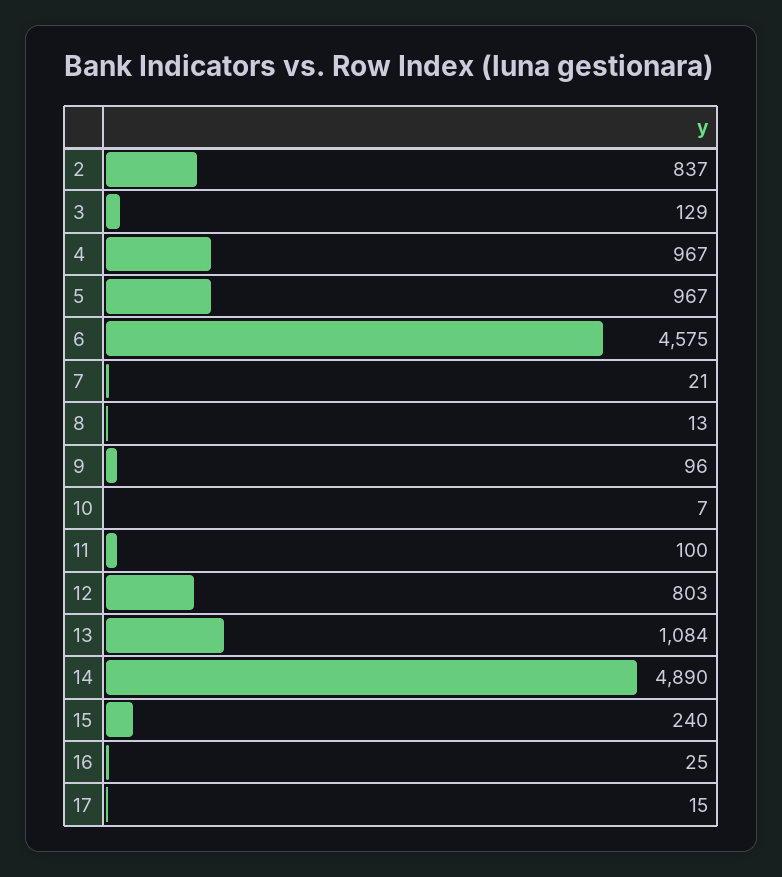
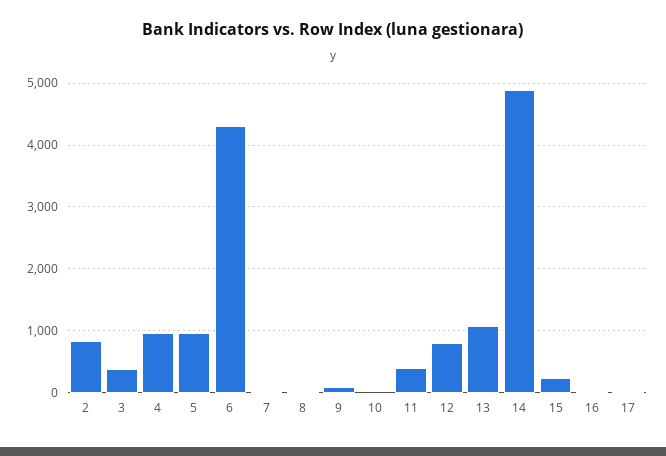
  {
    "2": 837,
-   "3": 129,
+   "3": 400,
    "4": 967,
    "5": 967,
-   "6": 4575,
+   "6": 4300,
    "7": 21,
    "8": 13,
    "9": 96,
    "10": 7,
-   "11": 100,
+   "11": 400,
    "12": 803,
    "13": 1084,
    "14": 4890,
    "15": 240,
    "16": 25,
    "17": 15
  }

